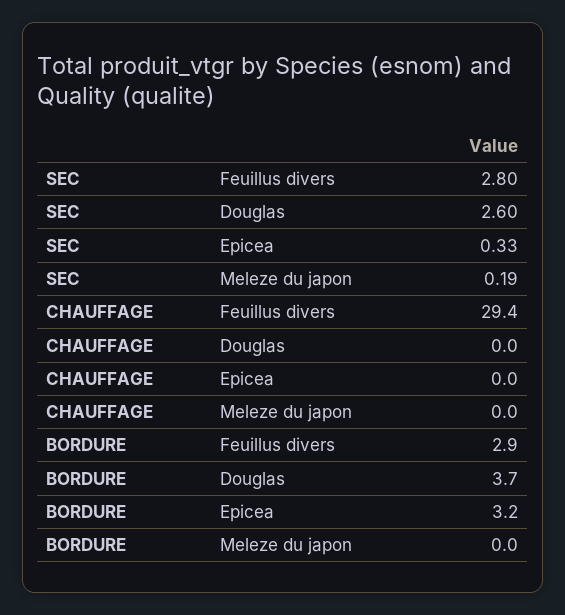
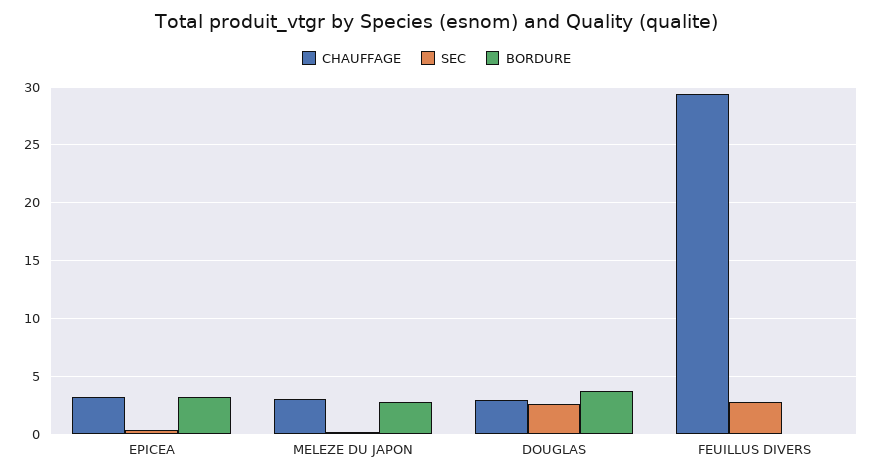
  {
    "SEC": {
      "Feuillus divers": 2.8,
      "Douglas": 2.6,
      "Epicea": 0.33,
      "Meleze du japon": 0.19
    },
    "CHAUFFAGE": {
      "Feuillus divers": 29.4,
-     "Douglas": 0,
+     "Douglas": 3,
-     "Epicea": 0,
+     "Epicea": 3,
-     "Meleze du japon": 0
+     "Meleze du japon": 3
    },
    "BORDURE": {
-     "Feuillus divers": 2.9,
+     "Feuillus divers": 0,
      "Douglas": 3.7,
      "Epicea": 3.2,
-     "Meleze du japon": 0
+     "Meleze du japon": 3
    }
  }

